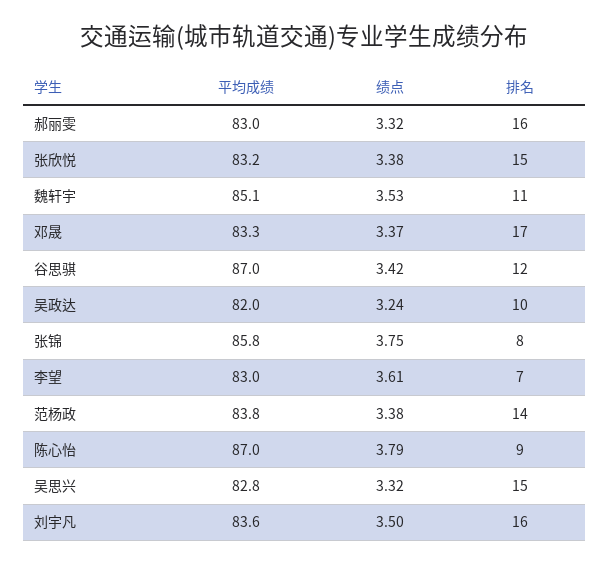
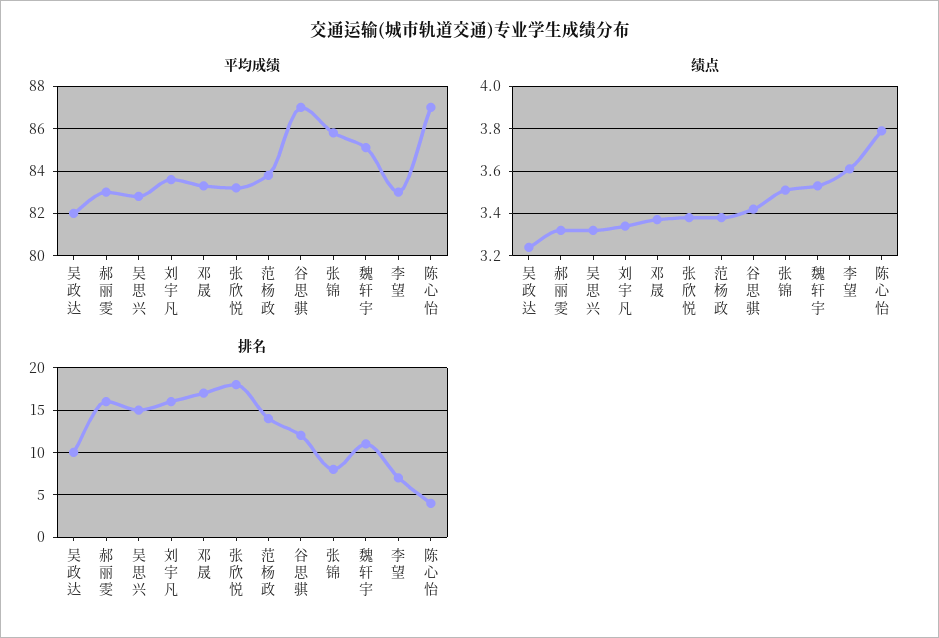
  {
    "平均成绩": {
      "郝丽雯": 83,
      "张欣悦": 83.2,
      "魏轩宇": 85.1,
      "邓晟": 83.3,
      "谷思骐": 87,
      "吴政达": 82,
      "张锦": 85.8,
      "李望": 83,
      "范杨政": 83.8,
      "陈心怡": 87,
      "吴思兴": 82.8,
      "刘宇凡": 83.6
    },
    "绩点": {
      "郝丽雯": 3.32,
      "张欣悦": 3.38,
      "魏轩宇": 3.53,
      "邓晟": 3.37,
      "谷思骐": 3.42,
      "吴政达": 3.24,
-     "张锦": 3.75,
+     "张锦": 3.5,
      "李望": 3.61,
      "范杨政": 3.38,
      "陈心怡": 3.79,
      "吴思兴": 3.32,
-     "刘宇凡": 3.5
+     "刘宇凡": 3.35
    },
    "排名": {
      "郝丽雯": 16,
-     "张欣悦": 15,
+     "张欣悦": 18,
      "魏轩宇": 11,
      "邓晟": 17,
      "谷思骐": 12,
      "吴政达": 10,
      "张锦": 8,
      "李望": 7,
      "范杨政": 14,
-     "陈心怡": 9,
+     "陈心怡": 4,
      "吴思兴": 15,
      "刘宇凡": 16
    }
  }

